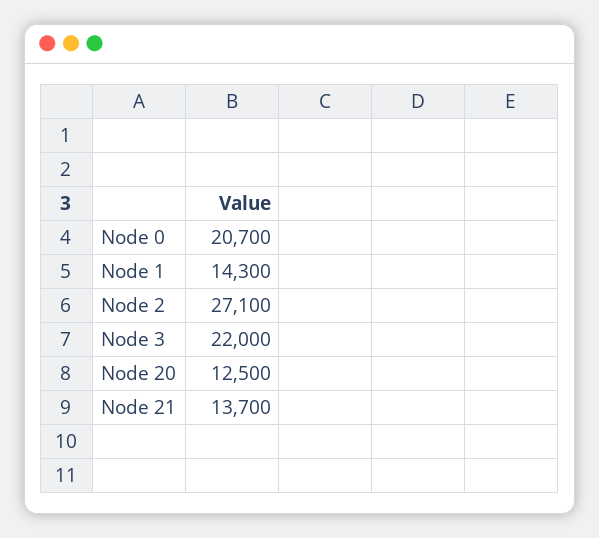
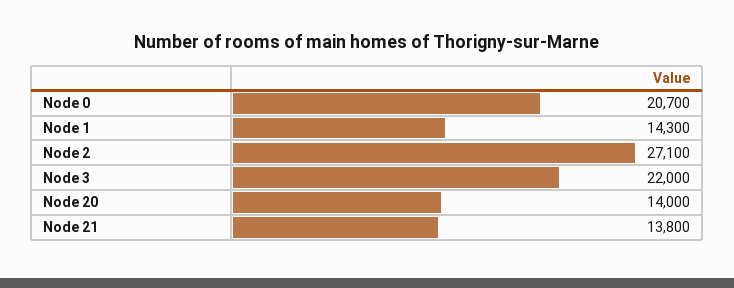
  {
    "Node 0": 20700,
    "Node 1": 14300,
    "Node 2": 27100,
    "Node 3": 22000,
-   "Node 20": 12500,
+   "Node 20": 14000,
-   "Node 21": 13700
+   "Node 21": 13800
  }

